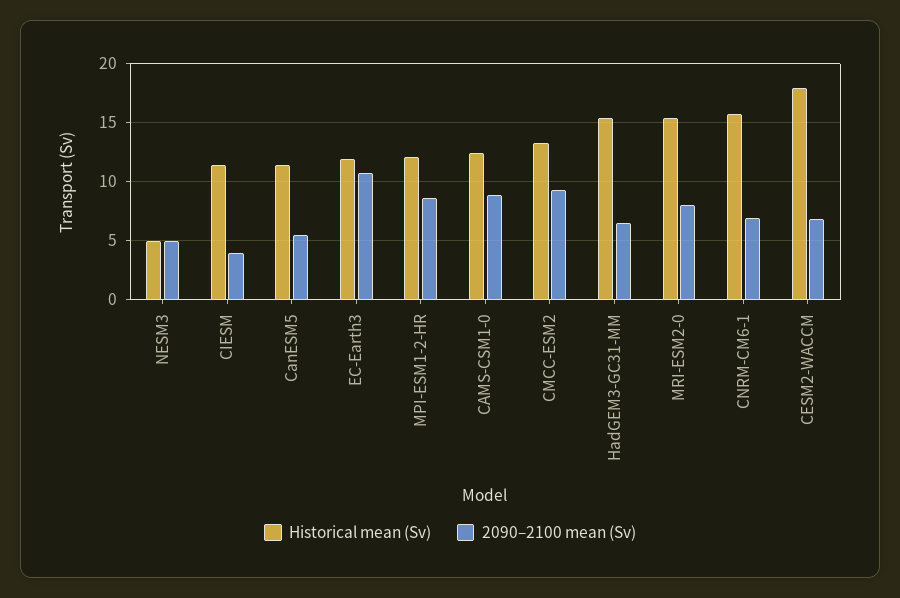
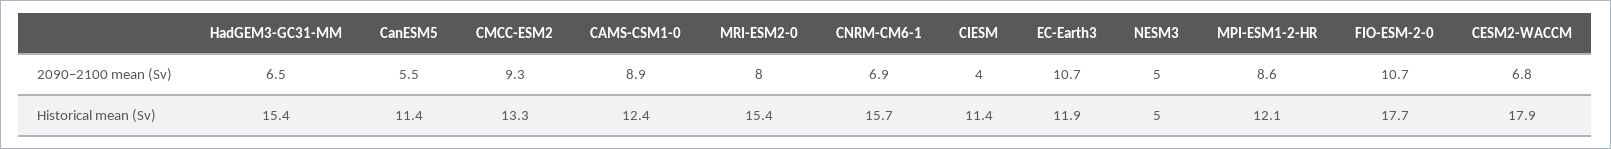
  {
    "Historical mean (Sv)": {
      "NESM3": 5,
      "CIESM": 11.4,
      "CanESM5": 11.4,
      "EC-Earth3": 11.9,
      "MPI-ESM1-2-HR": 12.1,
      "CAMS-CSM1-0": 12.4,
      "CMCC-ESM2": 13.3,
      "HadGEM3-GC31-MM": 15.4,
      "MRI-ESM2-0": 15.4,
      "CNRM-CM6-1": 15.7,
-     "CESM2-WACCM": 17.9
+     "CESM2-WACCM": 17.9,
+     "FIO-ESM-2-0": 17.7
    },
    "2090–2100 mean (Sv)": {
      "NESM3": 5,
      "CIESM": 4,
      "CanESM5": 5.5,
      "EC-Earth3": 10.7,
      "MPI-ESM1-2-HR": 8.6,
      "CAMS-CSM1-0": 8.9,
      "CMCC-ESM2": 9.3,
      "HadGEM3-GC31-MM": 6.5,
      "MRI-ESM2-0": 8,
      "CNRM-CM6-1": 6.9,
-     "CESM2-WACCM": 6.8
+     "CESM2-WACCM": 6.8,
+     "FIO-ESM-2-0": 10.7
    }
  }

